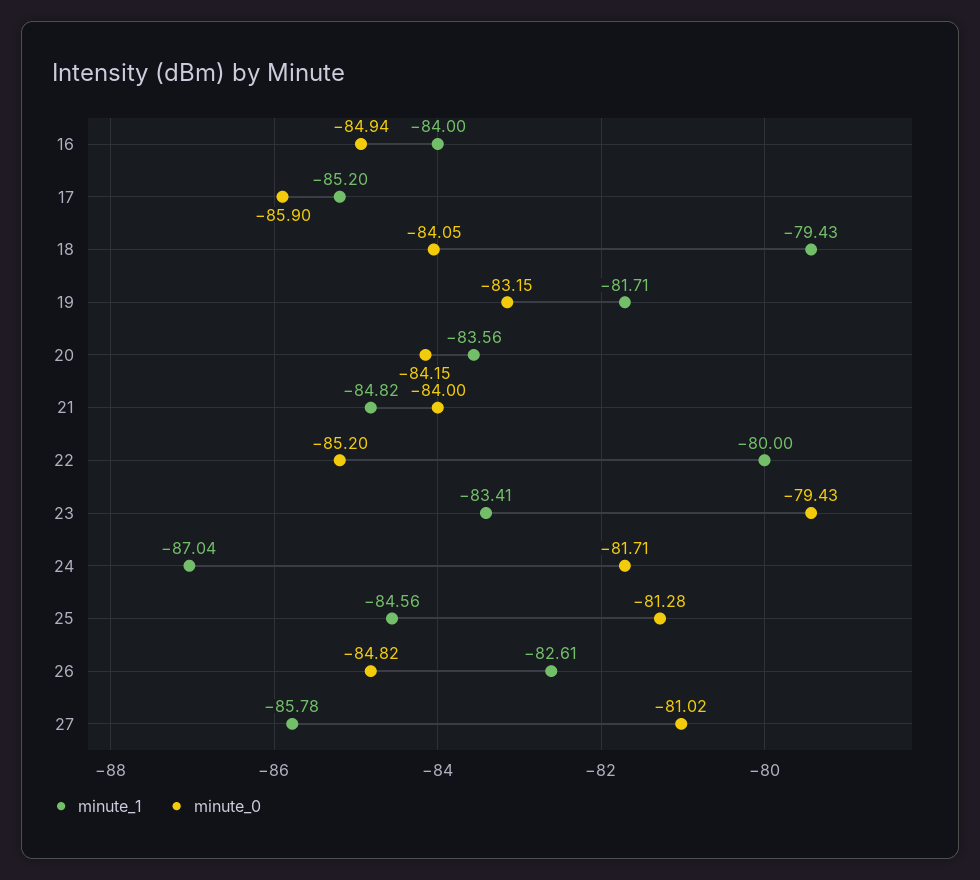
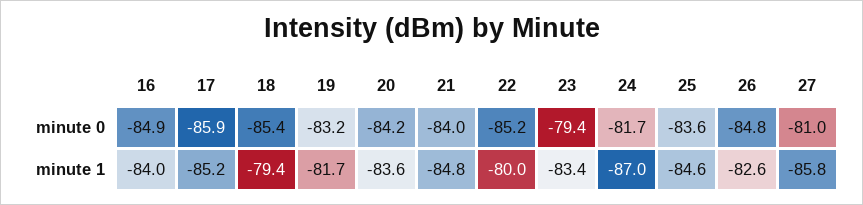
  {
    "minute_1": {
      "16": -84,
      "17": -85.2,
      "18": -79.43,
      "19": -81.71,
      "20": -83.56,
      "21": -84.82,
      "22": -80,
      "23": -83.41,
      "24": -87.04,
      "25": -84.56,
      "26": -82.61,
      "27": -85.78
    },
    "minute_0": {
      "16": -84.94,
      "17": -85.9,
-     "18": -84.05,
+     "18": -85.4,
      "19": -83.15,
      "20": -84.15,
      "21": -84,
      "22": -85.2,
      "23": -79.43,
      "24": -81.71,
-     "25": -81.28,
+     "25": -83.6,
      "26": -84.82,
      "27": -81.02
    }
  }

